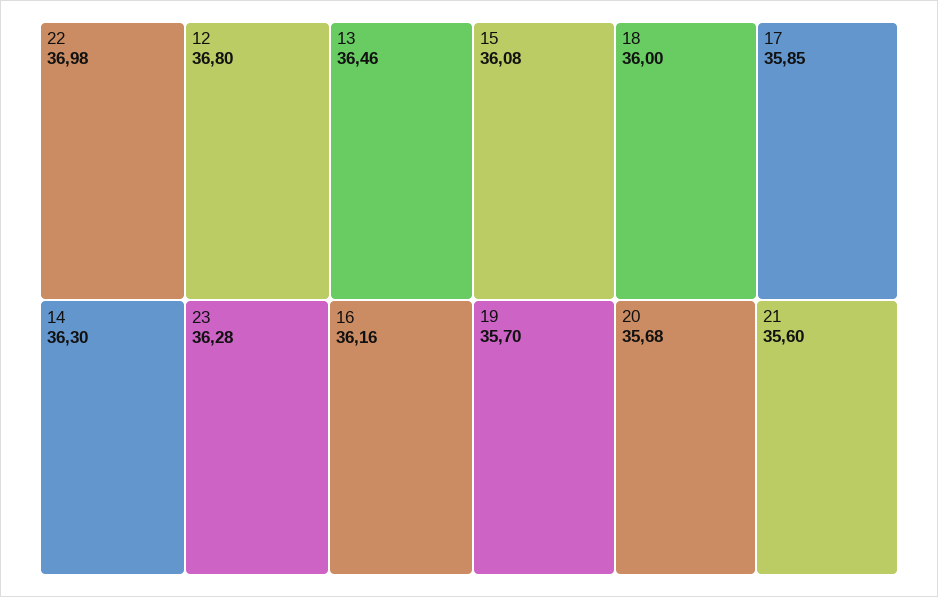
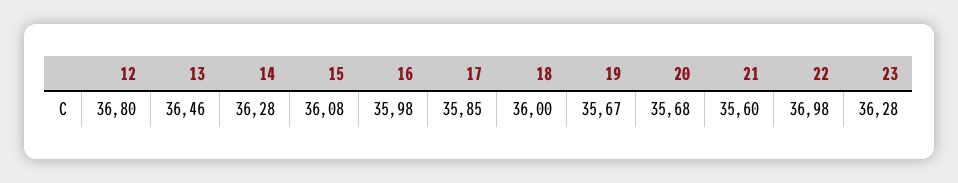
  {
    "22": 36.98,
    "12": 36.8,
    "13": 36.46,
-   "14": 36.3,
+   "14": 36.28,
    "23": 36.28,
-   "16": 36.16,
+   "16": 35.98,
    "15": 36.08,
    "18": 36,
    "17": 35.85,
-   "19": 35.7,
+   "19": 35.67,
    "20": 35.68,
    "21": 35.6
  }

